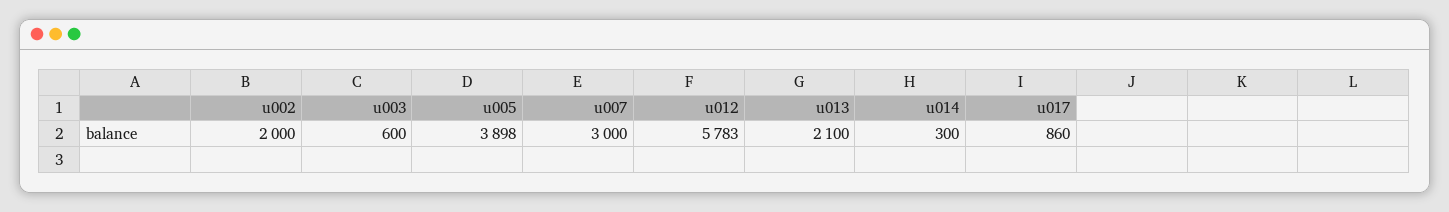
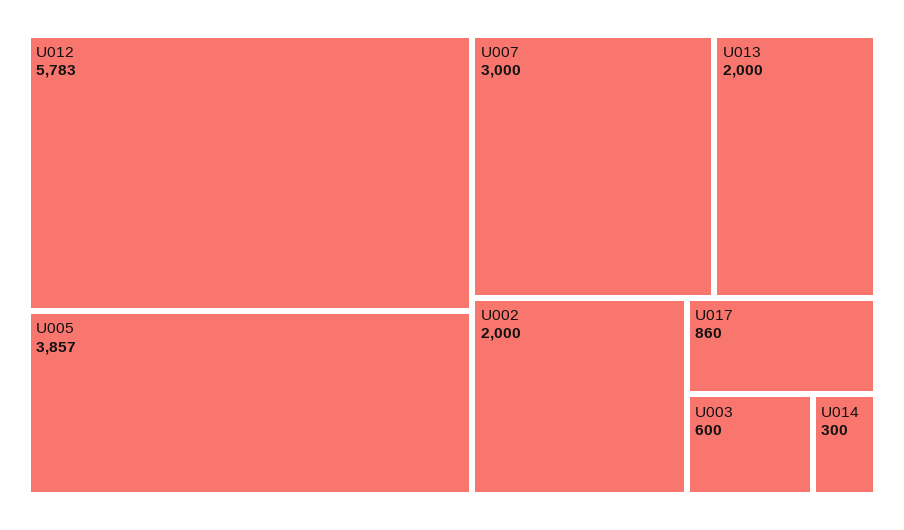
  {
    "u002": 2000,
    "u003": 600,
-   "u005": 3898,
+   "u005": 3857,
    "u007": 3000,
    "u012": 5783,
-   "u013": 2100,
+   "u013": 2000,
    "u014": 300,
    "u017": 860
  }

